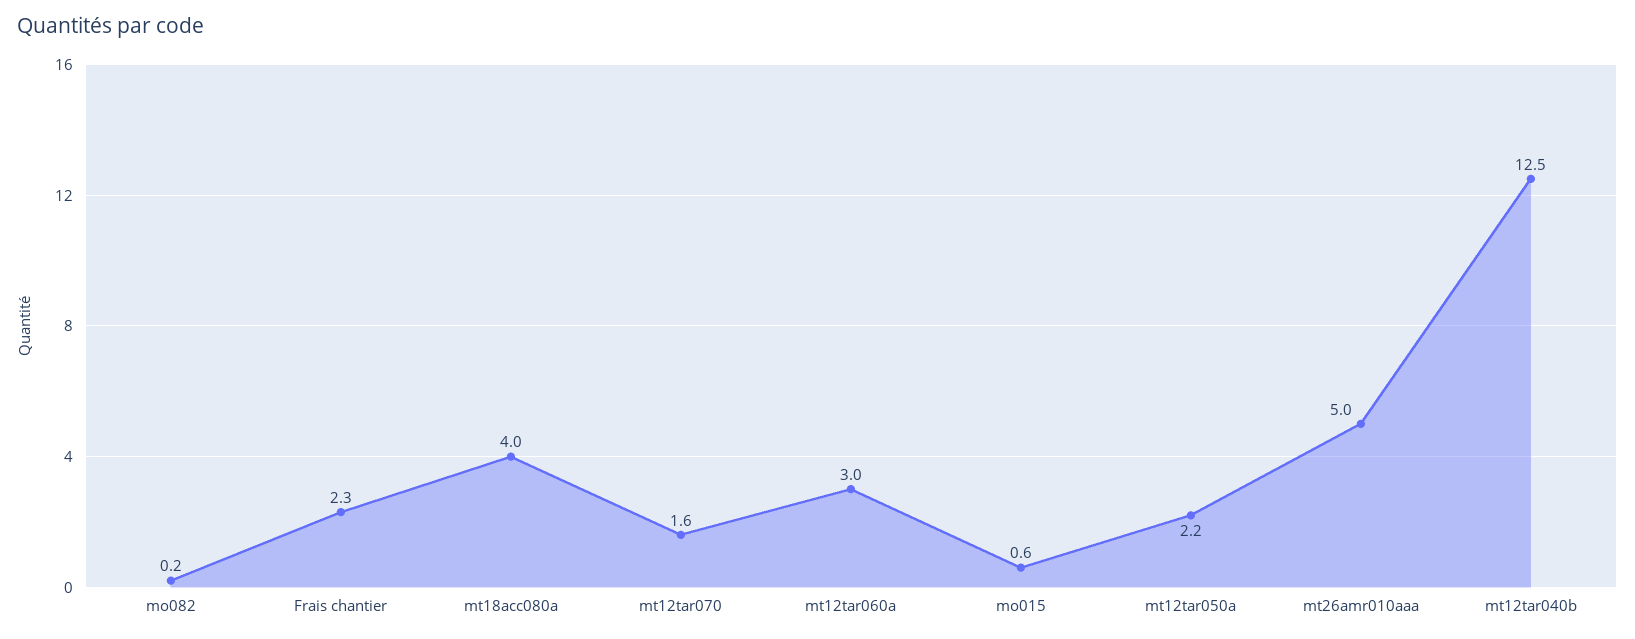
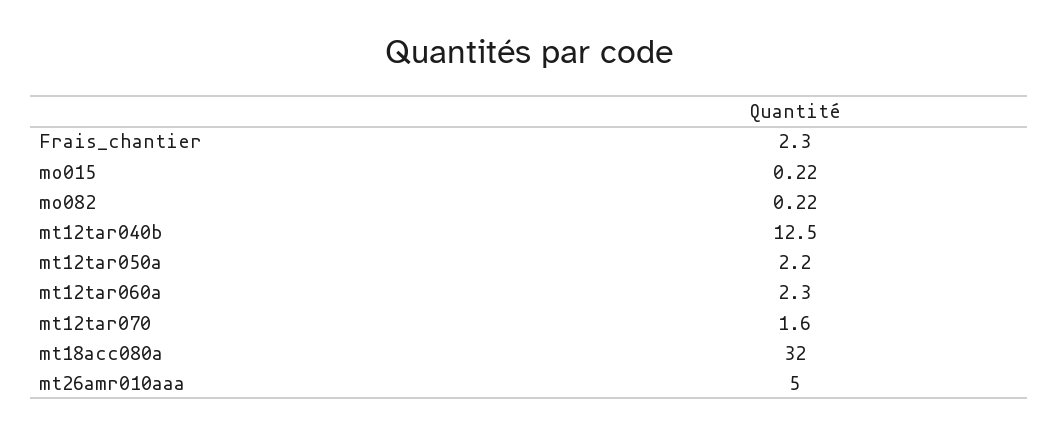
  {
    "mo082": 0.22,
    "Frais chantier": 2.3,
-   "mt18acc080a": 4,
+   "mt18acc080a": 32,
    "mt12tar070": 1.6,
-   "mt12tar060a": 3,
+   "mt12tar060a": 2.3,
-   "mo015": 0.6,
+   "mo015": 0.22,
    "mt12tar050a": 2.2,
    "mt26amr010aaa": 5,
    "mt12tar040b": 12.5
  }

